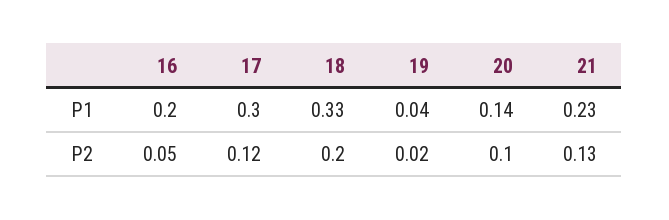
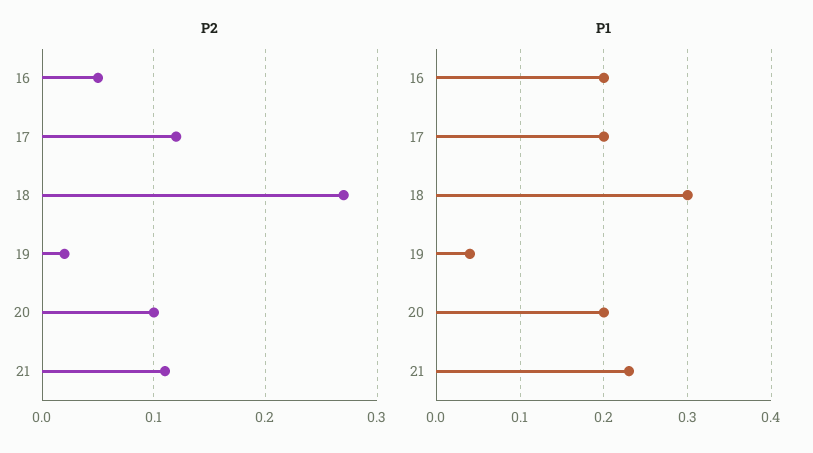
  {
    "P1": {
      "16": 0.2,
-     "17": 0.3,
+     "17": 0.2,
-     "18": 0.33,
+     "18": 0.3,
      "19": 0.04,
-     "20": 0.14,
+     "20": 0.2,
      "21": 0.23
    },
    "P2": {
      "16": 0.05,
      "17": 0.12,
-     "18": 0.2,
+     "18": 0.27,
      "19": 0.02,
      "20": 0.1,
-     "21": 0.13
+     "21": 0.11
    }
  }

